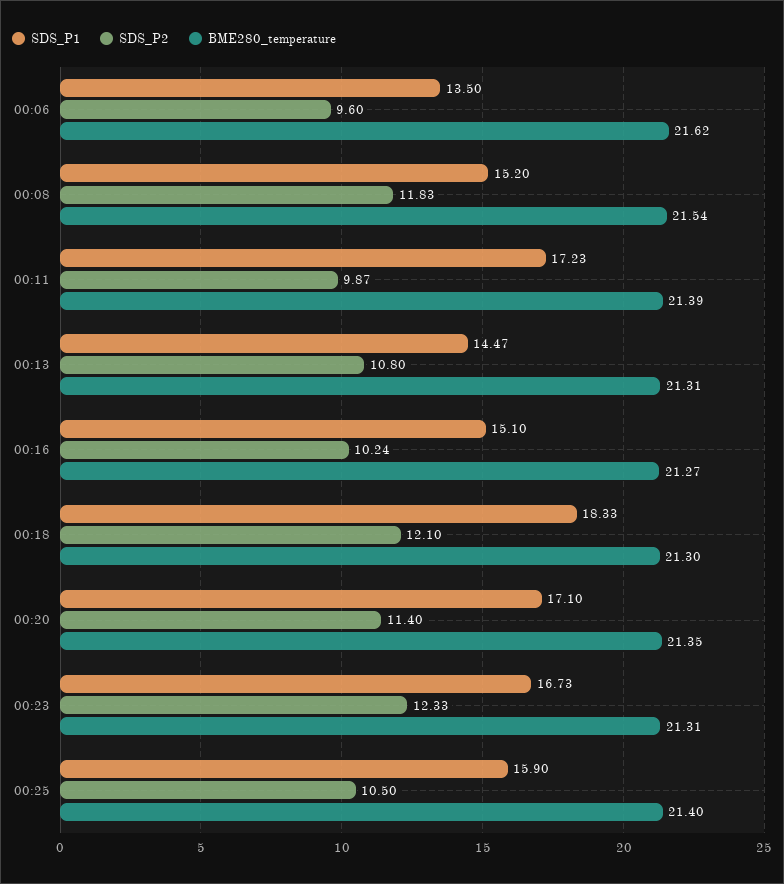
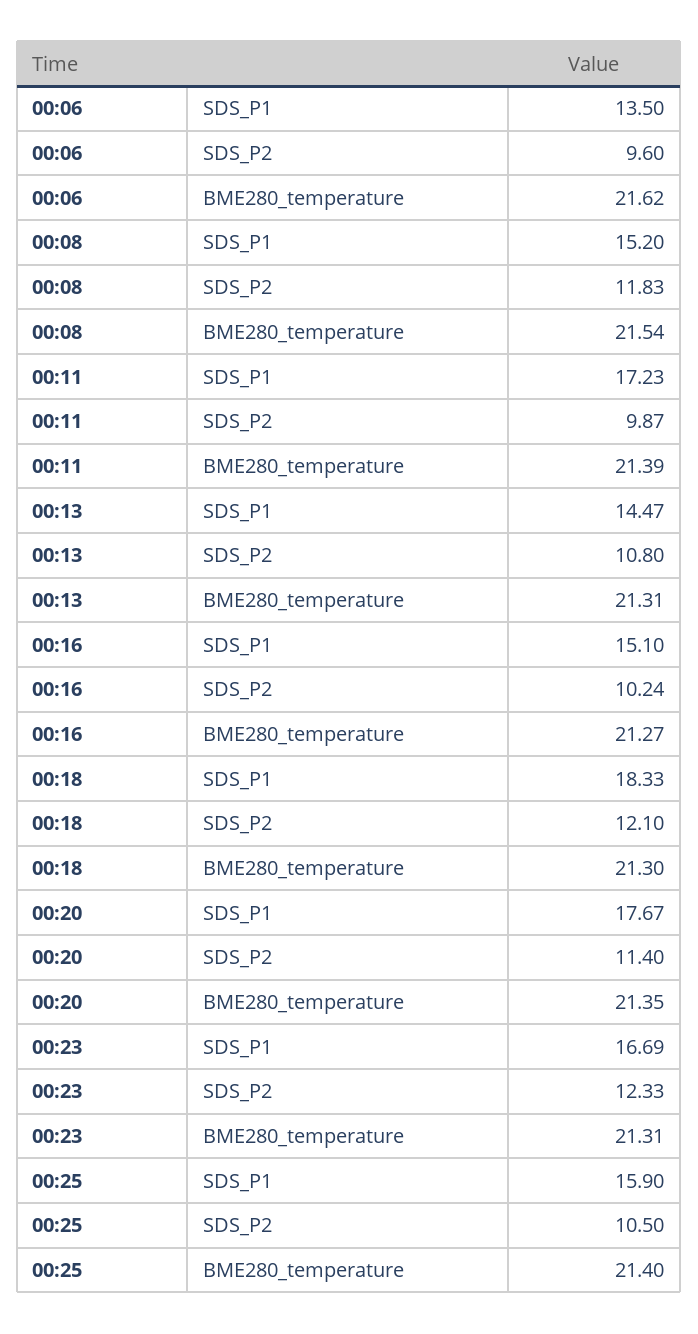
  {
    "SDS_P1": {
      "00:06": 13.5,
      "00:08": 15.2,
      "00:11": 17.23,
      "00:13": 14.47,
      "00:16": 15.1,
      "00:18": 18.33,
-     "00:20": 17.1,
+     "00:20": 17.67,
-     "00:23": 16.73,
+     "00:23": 16.69,
      "00:25": 15.9
    },
    "SDS_P2": {
      "00:06": 9.6,
      "00:08": 11.83,
      "00:11": 9.87,
      "00:13": 10.8,
      "00:16": 10.24,
      "00:18": 12.1,
      "00:20": 11.4,
      "00:23": 12.33,
      "00:25": 10.5
    },
    "BME280_temperature": {
      "00:06": 21.62,
      "00:08": 21.54,
      "00:11": 21.39,
      "00:13": 21.31,
      "00:16": 21.27,
      "00:18": 21.3,
      "00:20": 21.35,
      "00:23": 21.31,
      "00:25": 21.4
    }
  }

